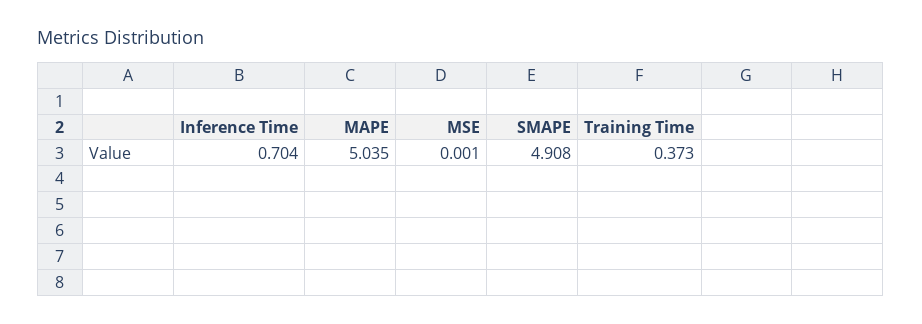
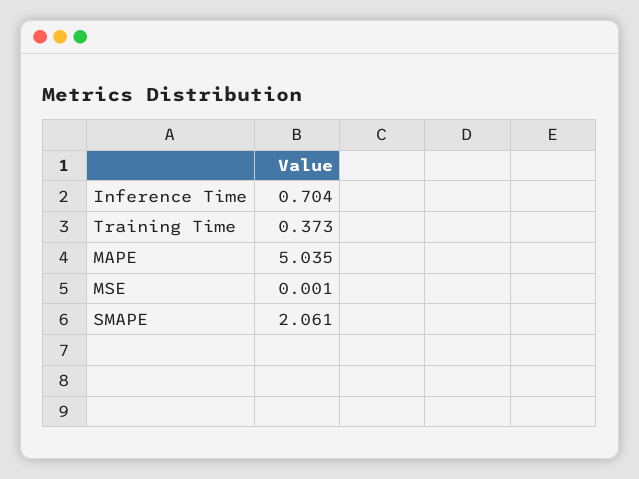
  {
    "Inference Time": 0.704,
    "MAPE": 5.035,
    "MSE": 0.001,
-   "SMAPE": 4.908,
+   "SMAPE": 2.061,
    "Training Time": 0.373
  }

